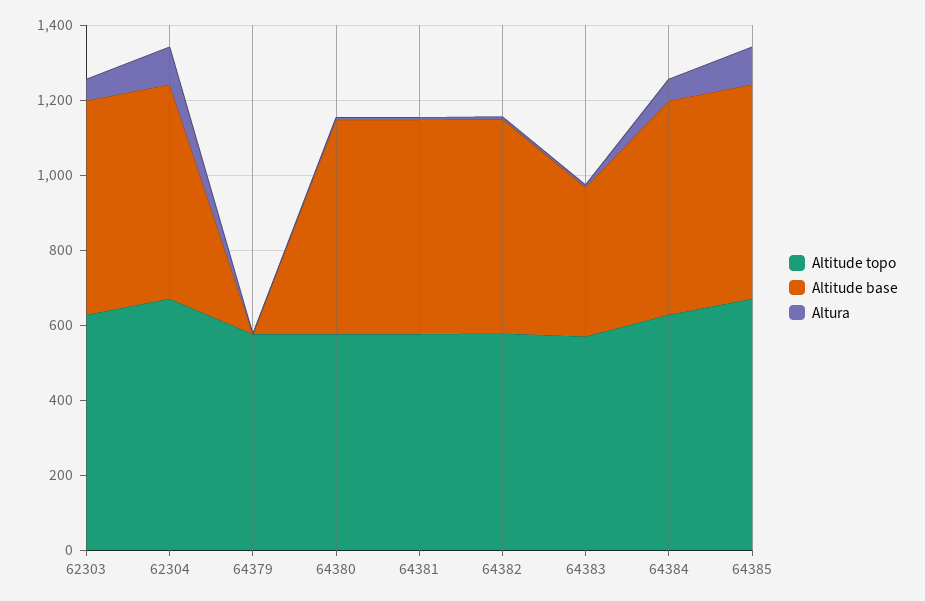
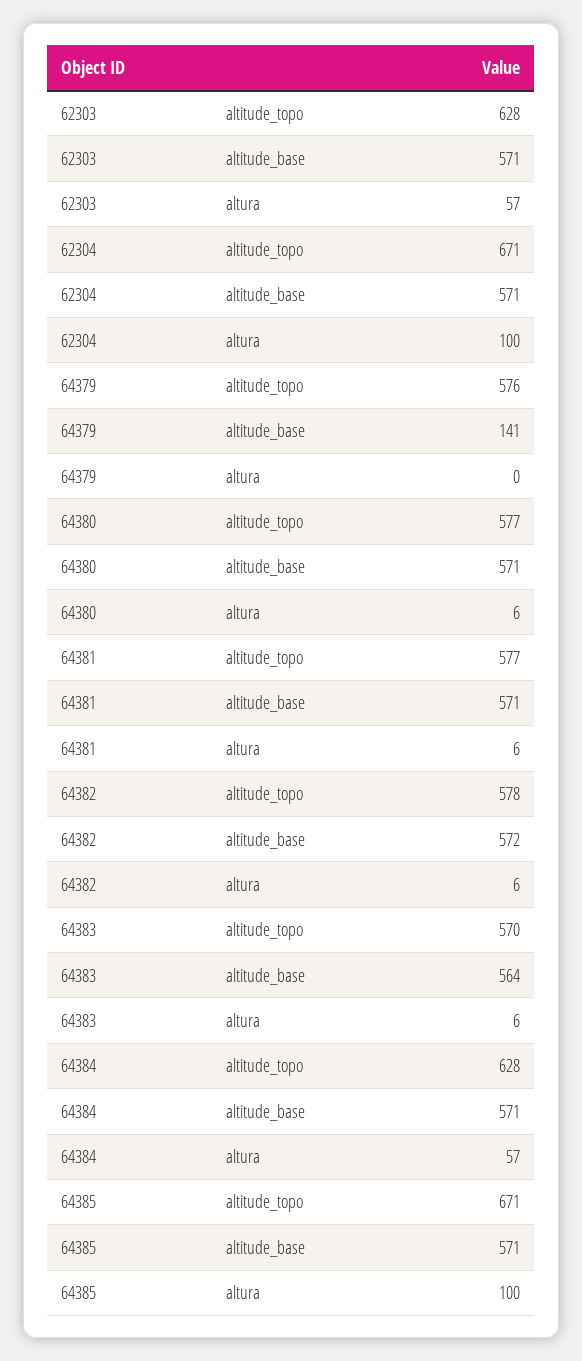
  {
    "Altitude topo": {
      "62303": 628,
      "62304": 671,
      "64379": 576,
      "64380": 577,
      "64381": 577,
      "64382": 578,
      "64383": 570,
      "64384": 628,
      "64385": 671
    },
    "Altitude base": {
      "62303": 571,
      "62304": 571,
-     "64379": 0,
+     "64379": 141,
      "64380": 571,
      "64381": 571,
      "64382": 572,
-     "64383": 400,
+     "64383": 564,
      "64384": 571,
      "64385": 571
    },
    "Altura": {
      "62303": 57,
      "62304": 100,
      "64379": 0,
      "64380": 6,
      "64381": 6,
      "64382": 6,
      "64383": 6,
      "64384": 57,
      "64385": 100
    }
  }

